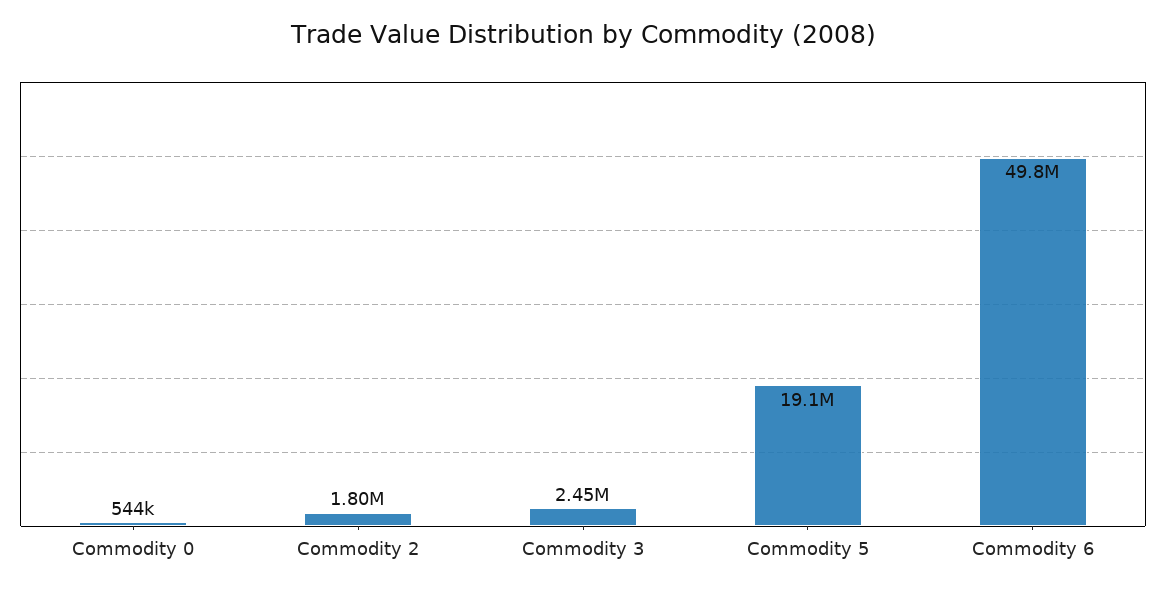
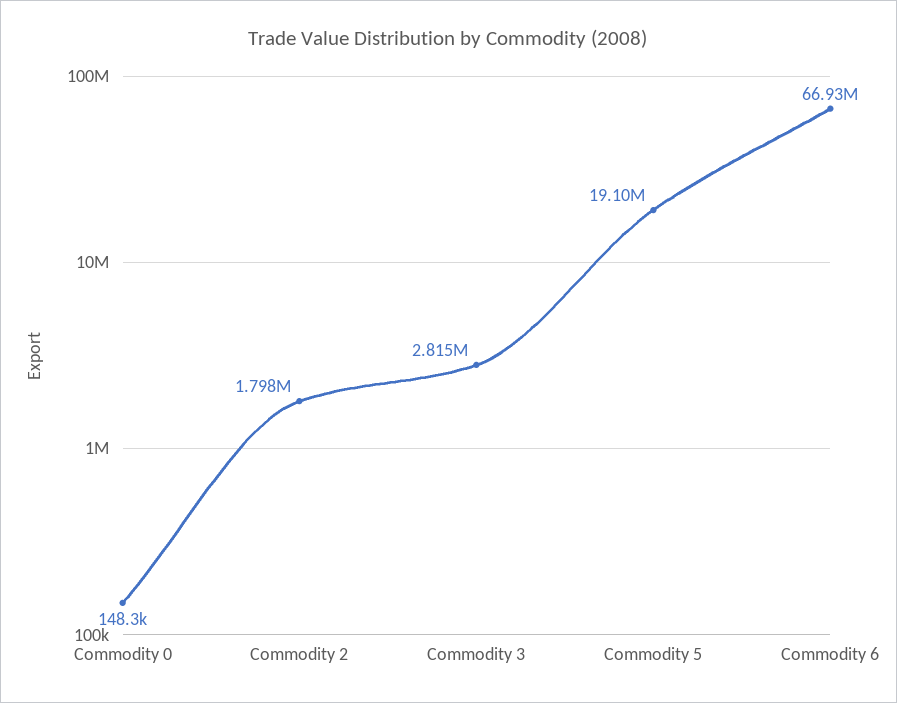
  {
-   "Commodity 0": 544000,
+   "Commodity 0": 148300,
    "Commodity 2": 1798000,
-   "Commodity 3": 2450000,
+   "Commodity 3": 2815000,
    "Commodity 5": 19100000,
-   "Commodity 6": 49800000
+   "Commodity 6": 66930000
  }

